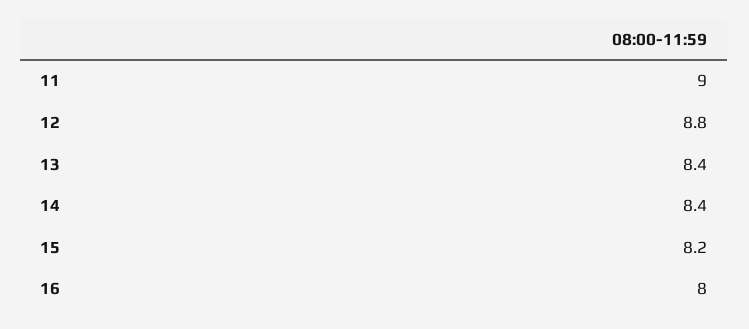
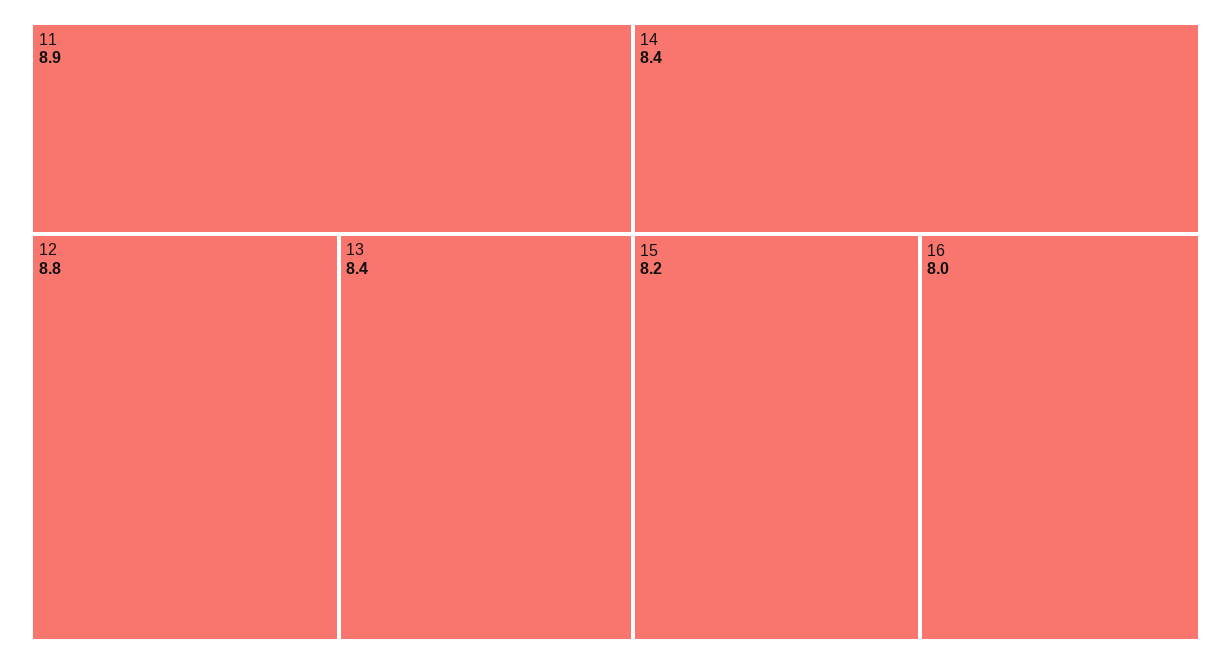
  {
-   "11": 9,
+   "11": 8.9,
    "12": 8.8,
    "13": 8.4,
    "14": 8.4,
    "15": 8.2,
    "16": 8
  }

